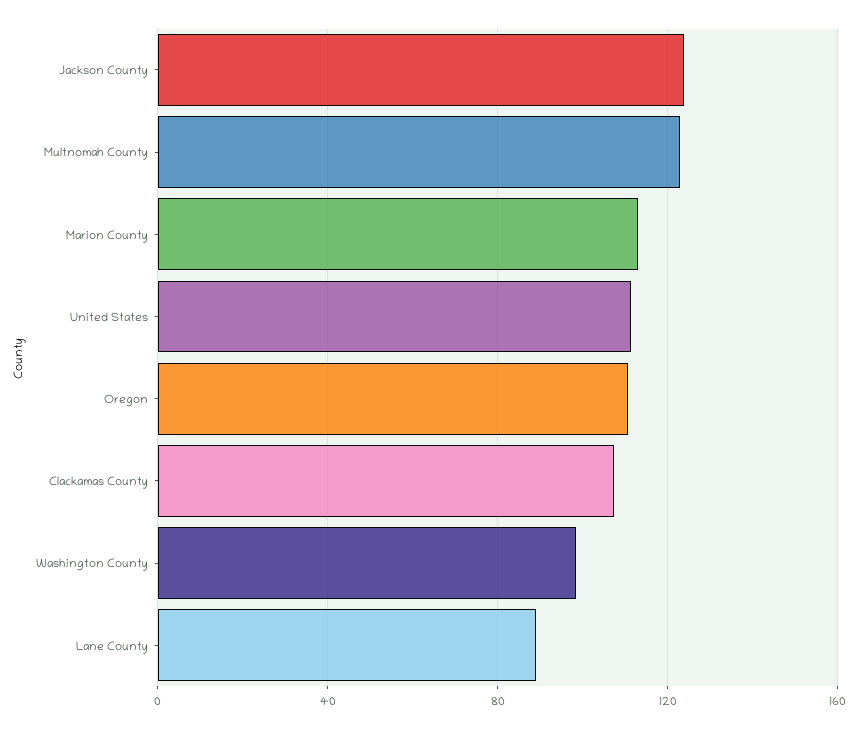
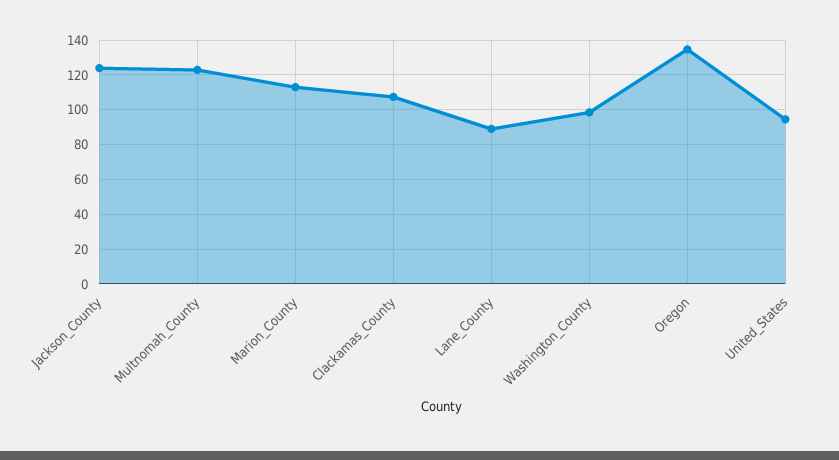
  {
    "Jackson County": 125,
    "Multnomah County": 125,
    "Marion County": 115,
-   "United States": 110,
+   "United States": 95,
-   "Oregon": 110,
+   "Oregon": 135,
    "Clackamas County": 105,
    "Washington County": 100,
    "Lane County": 90
  }

